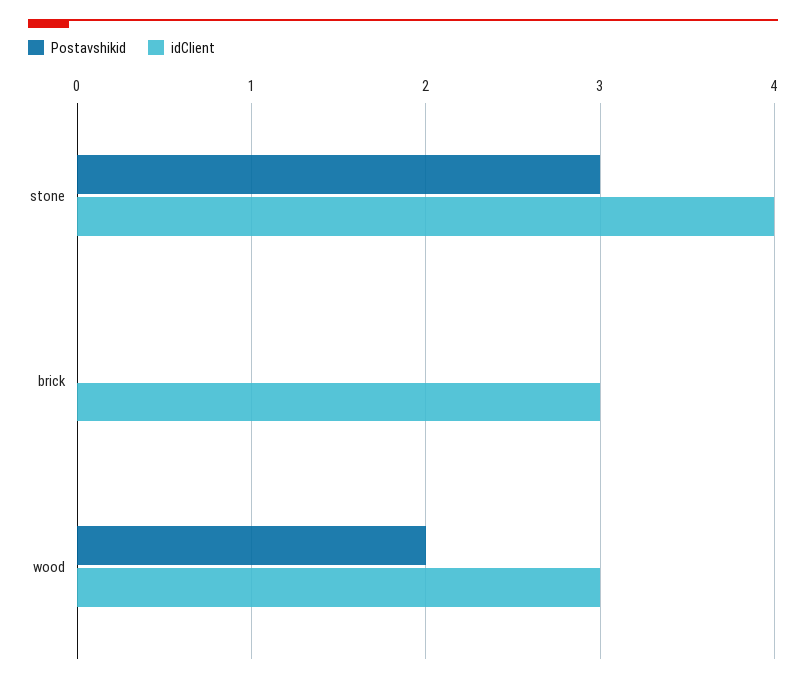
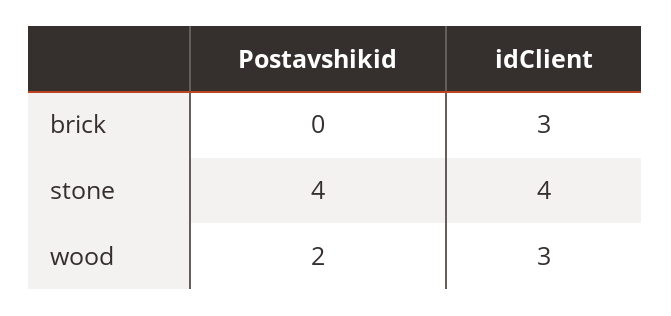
  {
    "Postavshikid": {
-     "stone": 3,
+     "stone": 4,
      "brick": 0,
      "wood": 2
    },
    "idClient": {
      "stone": 4,
      "brick": 3,
      "wood": 3
    }
  }

